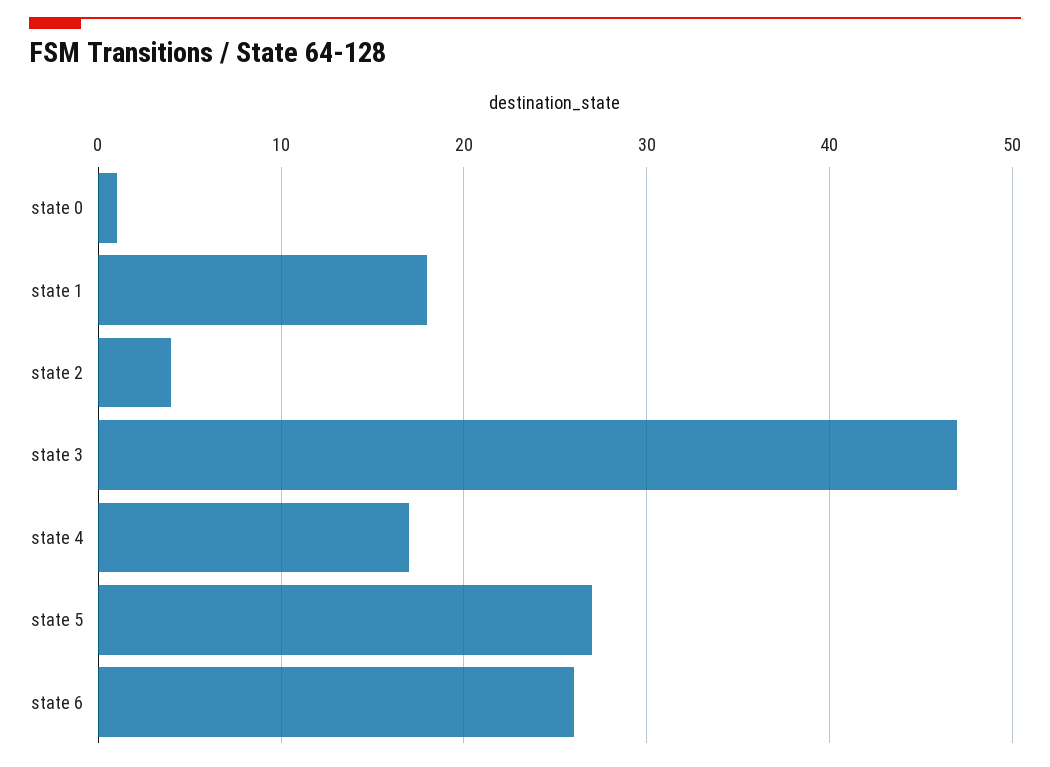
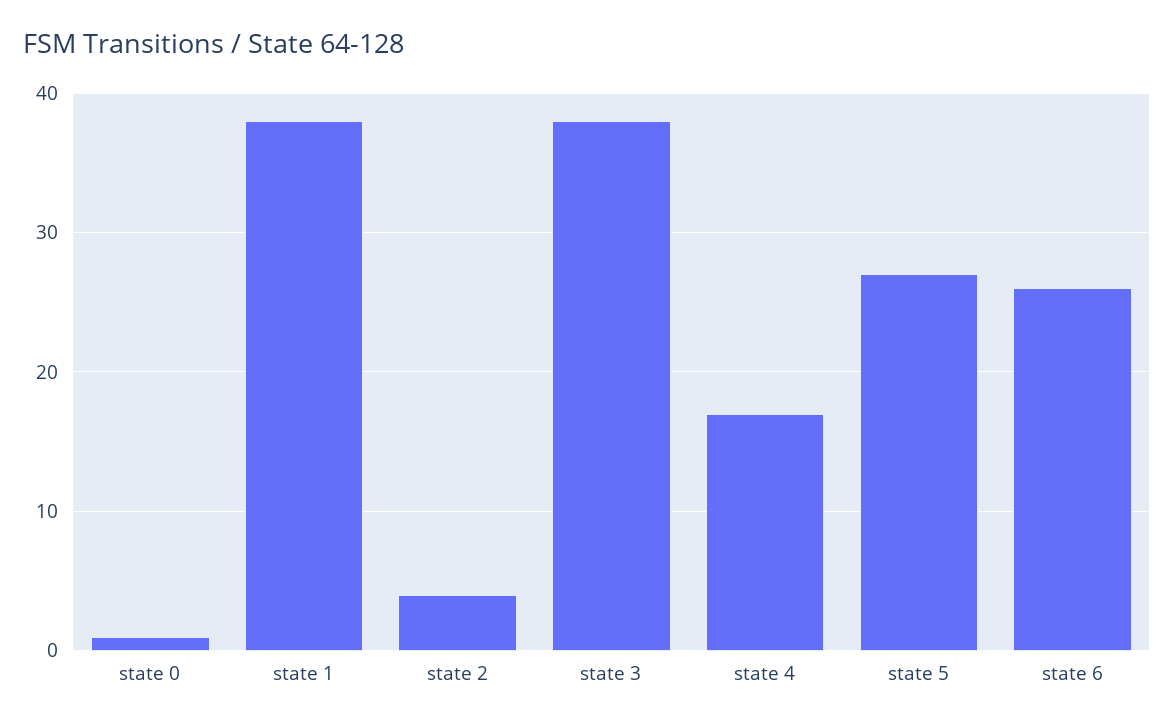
  {
    "state 0": 1,
-   "state 1": 18,
+   "state 1": 38,
    "state 2": 4,
-   "state 3": 47,
+   "state 3": 38,
    "state 4": 17,
    "state 5": 27,
    "state 6": 26
  }

